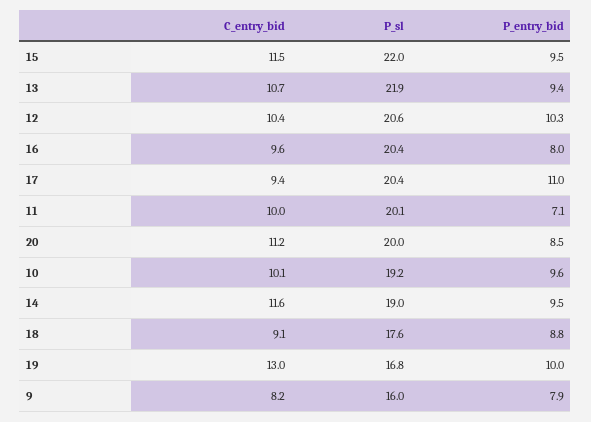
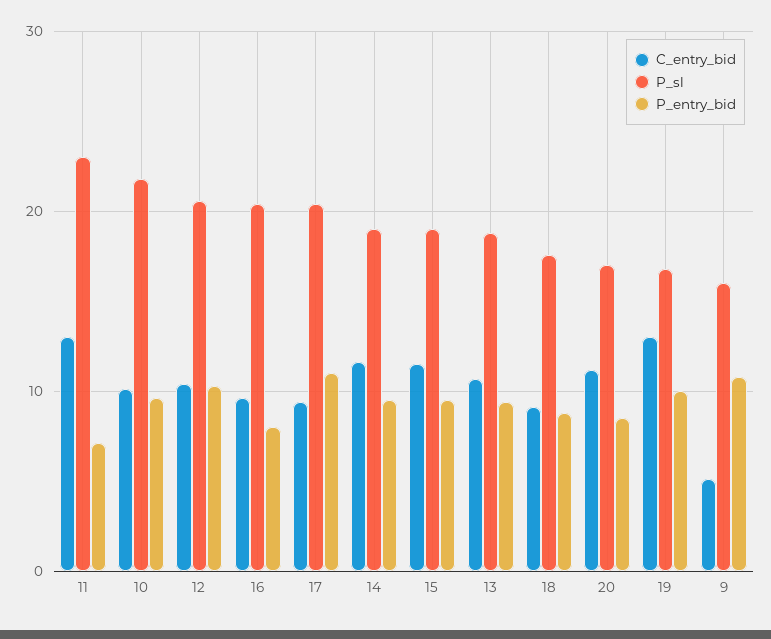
  {
    "C_entry_bid": {
      "15": 11.5,
      "13": 10.7,
      "12": 10.4,
      "16": 9.6,
      "17": 9.4,
-     "11": 10,
+     "11": 13,
      "20": 11.2,
      "10": 10.1,
      "14": 11.6,
      "18": 9.1,
      "19": 13,
-     "9": 8.2
+     "9": 5
    },
    "P_sl": {
-     "15": 22,
+     "15": 19,
-     "13": 21.9,
+     "13": 19,
      "12": 20.6,
      "16": 20.4,
      "17": 20.4,
-     "11": 20.1,
+     "11": 23,
-     "20": 20,
+     "20": 17,
-     "10": 19.2,
+     "10": 22,
      "14": 19,
      "18": 17.6,
      "19": 16.8,
      "9": 16
    },
    "P_entry_bid": {
      "15": 9.5,
      "13": 9.4,
      "12": 10.3,
      "16": 8,
      "17": 11,
      "11": 7.1,
      "20": 8.5,
      "10": 9.6,
      "14": 9.5,
      "18": 8.8,
      "19": 10,
-     "9": 7.9
+     "9": 11
    }
  }

